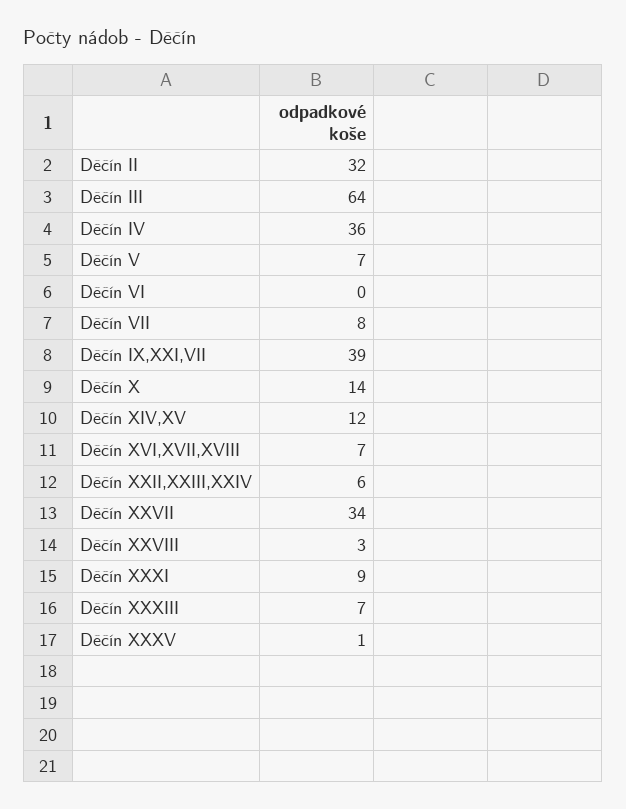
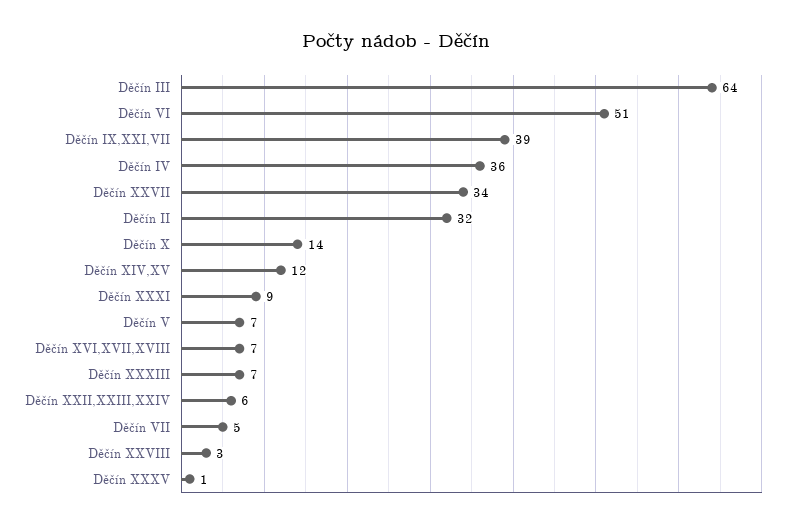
  {
    "Děčín II": 32,
    "Děčín III": 64,
    "Děčín IV": 36,
    "Děčín V": 7,
-   "Děčín VI": 0,
+   "Děčín VI": 51,
-   "Děčín VII": 8,
+   "Děčín VII": 5,
    "Děčín IX,XXI,VII": 39,
    "Děčín X": 14,
    "Děčín XIV,XV": 12,
    "Děčín XVI,XVII,XVIII": 7,
    "Děčín XXII,XXIII,XXIV": 6,
    "Děčín XXVII": 34,
    "Děčín XXVIII": 3,
    "Děčín XXXI": 9,
    "Děčín XXXIII": 7,
    "Děčín XXXV": 1
  }

